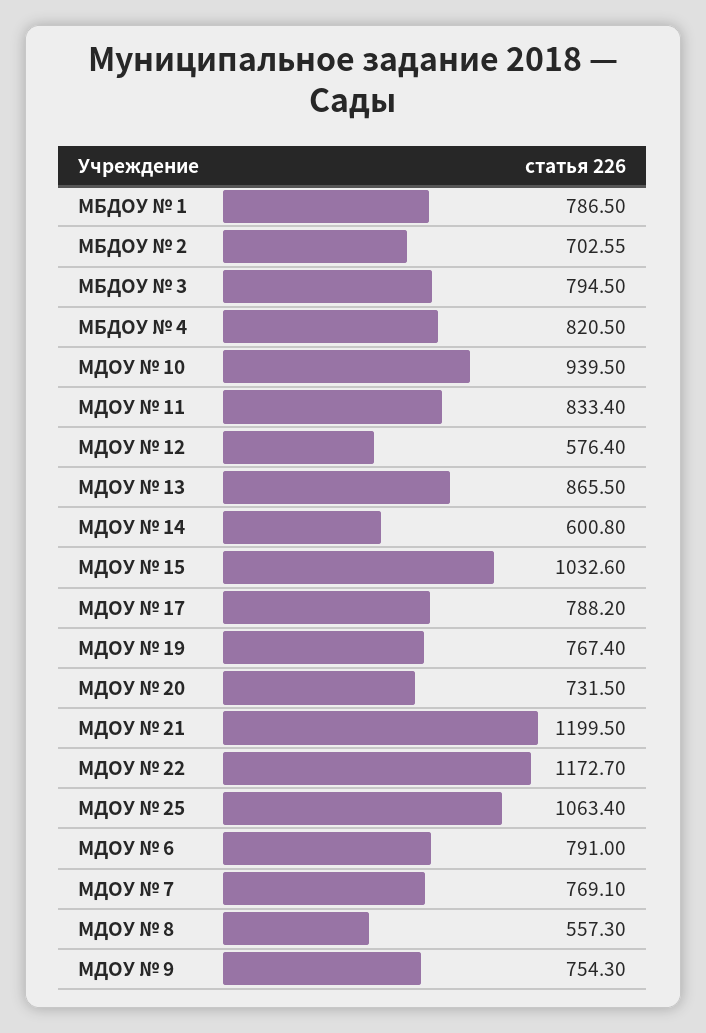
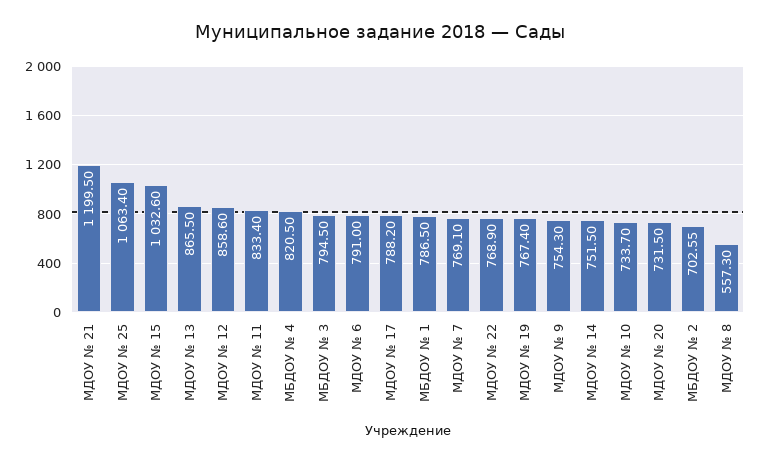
  {
    "МБДОУ № 1": 786.5,
    "МБДОУ № 2": 702.55,
    "МБДОУ № 3": 794.5,
    "МБДОУ № 4": 820.5,
-   "МДОУ № 10": 939.5,
+   "МДОУ № 10": 733.7,
    "МДОУ № 11": 833.4,
-   "МДОУ № 12": 576.4,
+   "МДОУ № 12": 858.6,
    "МДОУ № 13": 865.5,
-   "МДОУ № 14": 600.8,
+   "МДОУ № 14": 751.5,
    "МДОУ № 15": 1032.6,
    "МДОУ № 17": 788.2,
    "МДОУ № 19": 767.4,
    "МДОУ № 20": 731.5,
    "МДОУ № 21": 1199.5,
-   "МДОУ № 22": 1172.7,
+   "МДОУ № 22": 768.9,
    "МДОУ № 25": 1063.4,
    "МДОУ № 6": 791,
    "МДОУ № 7": 769.1,
    "МДОУ № 8": 557.3,
    "МДОУ № 9": 754.3
  }

